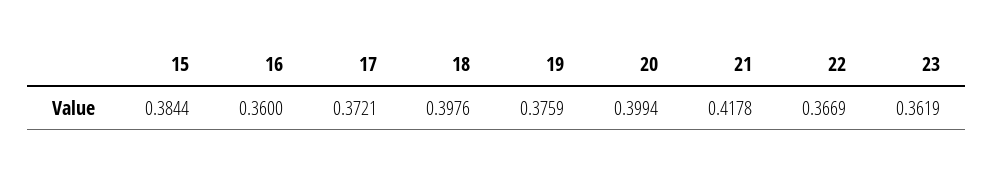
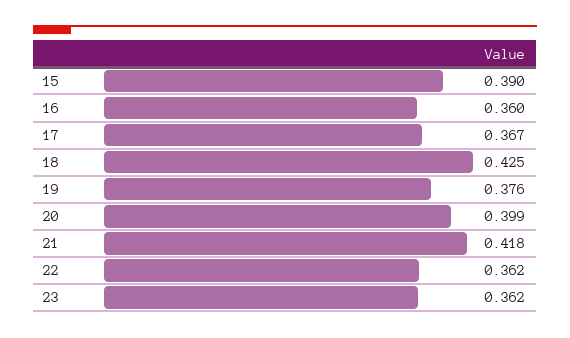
  {
-   "15": 0.3844,
+   "15": 0.39,
    "16": 0.36,
-   "17": 0.3721,
+   "17": 0.367,
-   "18": 0.3976,
+   "18": 0.425,
    "19": 0.3759,
    "20": 0.3994,
    "21": 0.4178,
-   "22": 0.3669,
+   "22": 0.362,
    "23": 0.3619
  }

